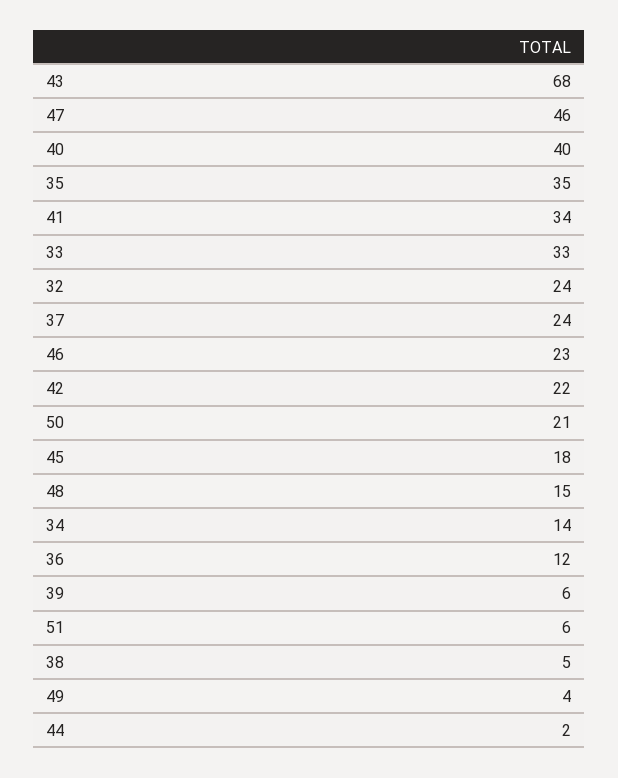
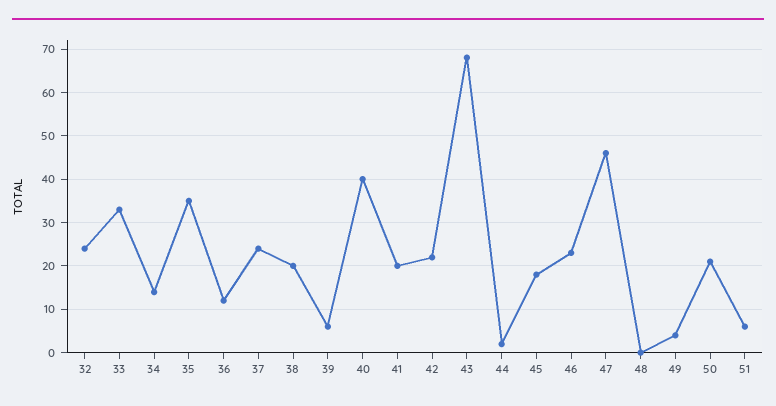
  {
    "43": 68,
    "47": 46,
    "40": 40,
    "35": 35,
-   "41": 34,
+   "41": 20,
    "33": 33,
    "32": 24,
    "37": 24,
    "46": 23,
    "42": 22,
    "50": 21,
    "45": 18,
-   "48": 15,
+   "48": 0,
    "34": 14,
    "36": 12,
    "39": 6,
    "51": 6,
-   "38": 5,
+   "38": 20,
    "49": 4,
    "44": 2
  }

